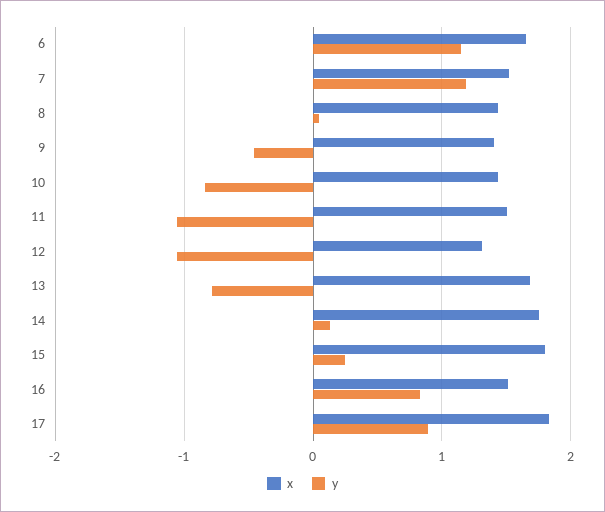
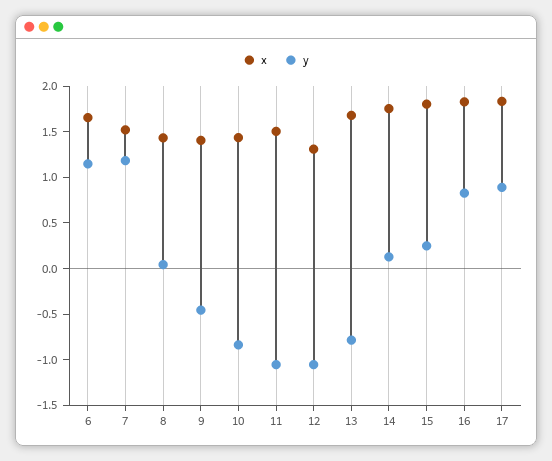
  {
    "x": {
      "6": 1.7,
      "7": 1.5,
      "8": 1.4,
      "9": 1.4,
      "10": 1.4,
      "11": 1.5,
      "12": 1.3,
      "13": 1.7,
      "14": 1.8,
      "15": 1.8,
-     "16": 1.5,
+     "16": 1.8,
      "17": 1.8
    },
    "y": {
      "6": 1.1,
      "7": 1.2,
      "8": 0,
      "9": -0.5,
      "10": -0.8,
      "11": -1.1,
      "12": -1.1,
      "13": -0.8,
      "14": 0.1,
      "15": 0.2,
      "16": 0.8,
      "17": 0.9
    }
  }

